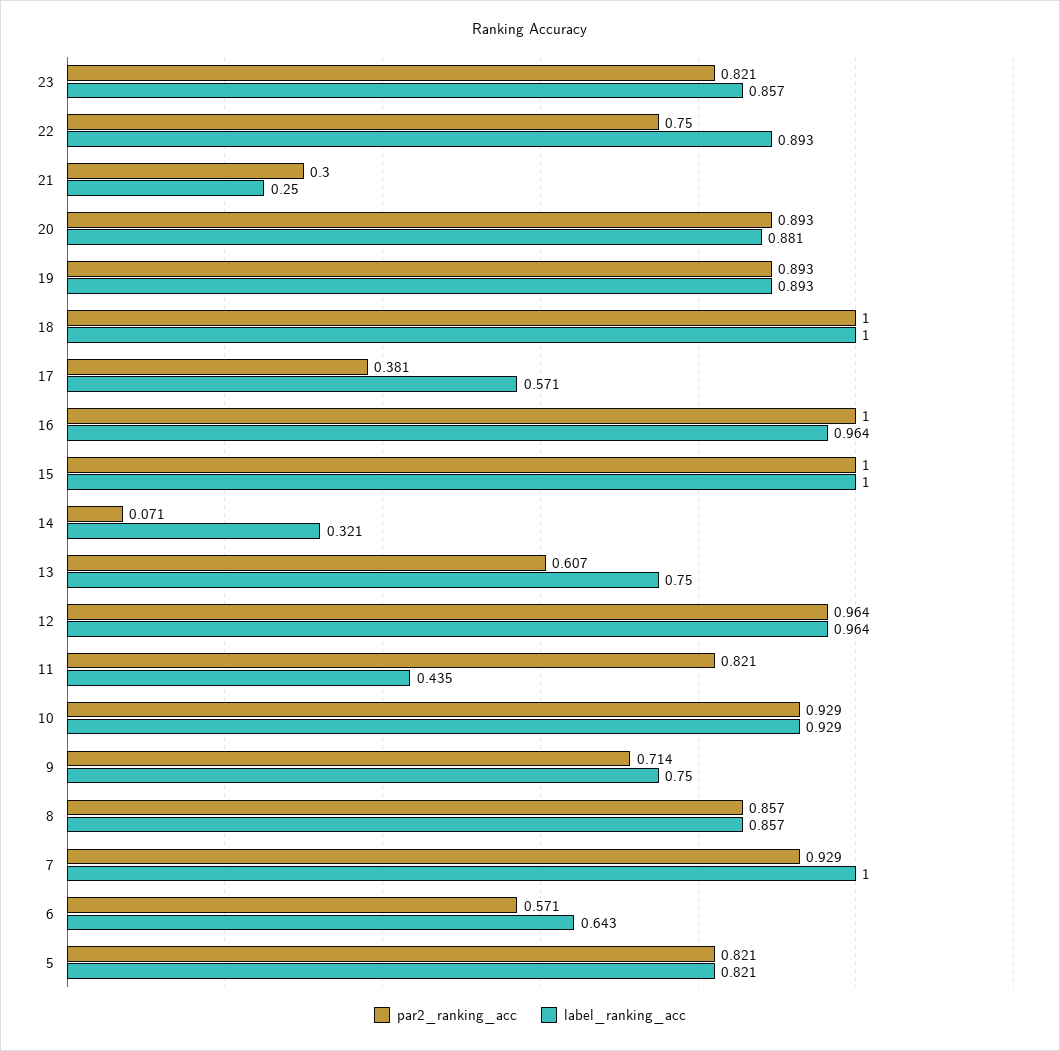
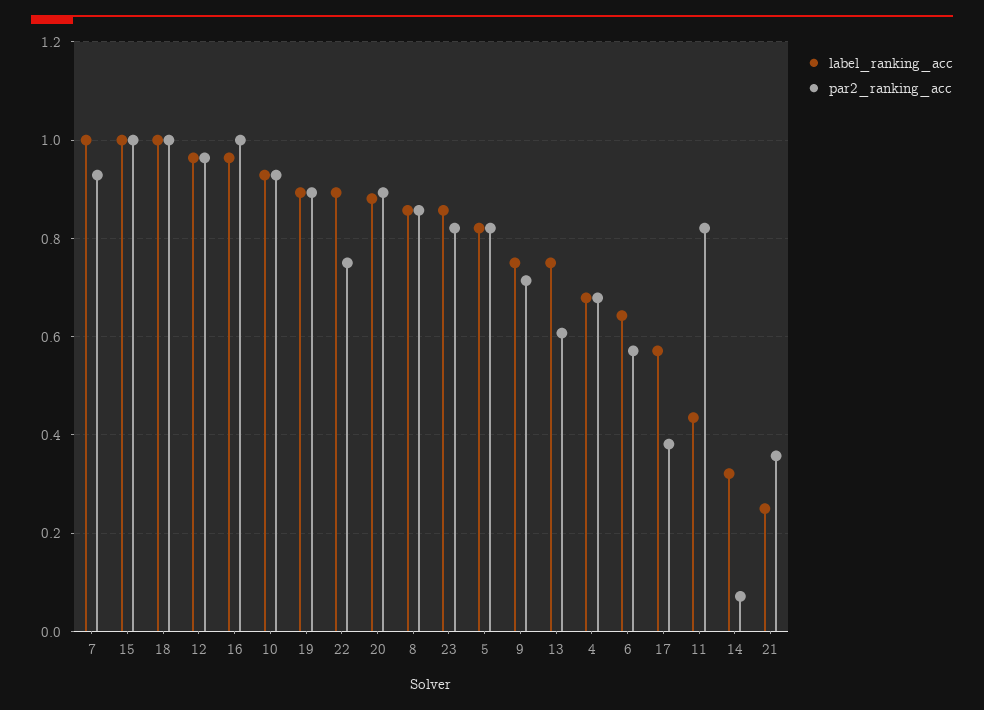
  {
    "par2_ranking_acc": {
      "23": 0.821,
      "22": 0.75,
-     "21": 0.3,
+     "21": 0.36,
      "20": 0.893,
      "19": 0.893,
      "18": 1,
      "17": 0.381,
      "16": 1,
      "15": 1,
      "14": 0.071,
      "13": 0.607,
      "12": 0.964,
      "11": 0.821,
      "10": 0.929,
      "9": 0.714,
      "8": 0.857,
      "7": 0.929,
      "6": 0.571,
-     "5": 0.821
+     "5": 0.821,
+     "4": 0.68
    },
    "label_ranking_acc": {
      "23": 0.857,
      "22": 0.893,
      "21": 0.25,
      "20": 0.881,
      "19": 0.893,
      "18": 1,
      "17": 0.571,
      "16": 0.964,
      "15": 1,
      "14": 0.321,
      "13": 0.75,
      "12": 0.964,
      "11": 0.435,
      "10": 0.929,
      "9": 0.75,
      "8": 0.857,
      "7": 1,
      "6": 0.643,
-     "5": 0.821
+     "5": 0.821,
+     "4": 0.68
    }
  }

